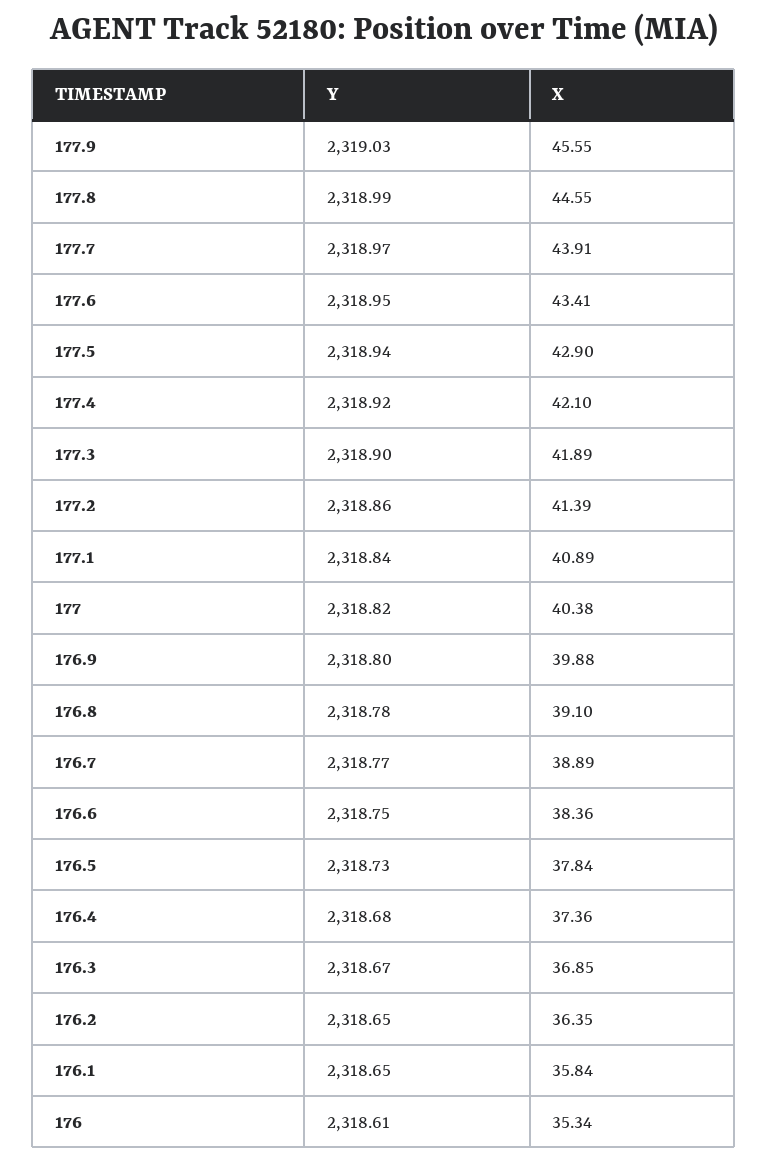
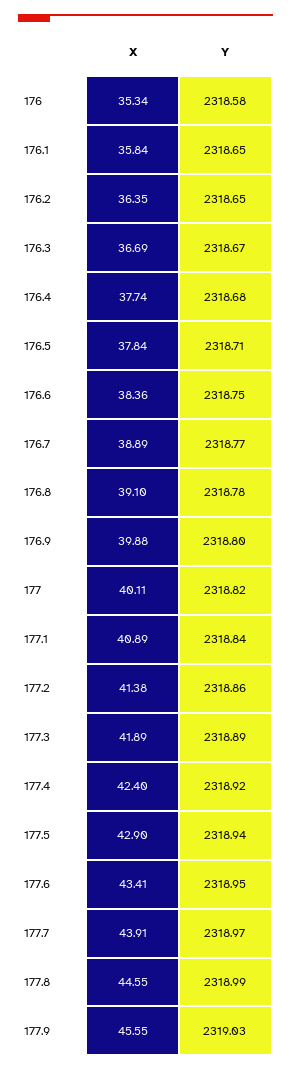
  {
    "Y": {
      "177.9": 2319.03,
      "177.8": 2318.99,
      "177.7": 2318.97,
      "177.6": 2318.95,
      "177.5": 2318.94,
      "177.4": 2318.92,
-     "177.3": 2318.9,
+     "177.3": 2318.89,
      "177.2": 2318.86,
      "177.1": 2318.84,
      "177": 2318.82,
      "176.9": 2318.8,
      "176.8": 2318.78,
      "176.7": 2318.77,
      "176.6": 2318.75,
-     "176.5": 2318.73,
+     "176.5": 2318.71,
      "176.4": 2318.68,
      "176.3": 2318.67,
      "176.2": 2318.65,
      "176.1": 2318.65,
-     "176": 2318.61
+     "176": 2318.58
    },
    "X": {
      "177.9": 45.55,
      "177.8": 44.55,
      "177.7": 43.91,
      "177.6": 43.41,
      "177.5": 42.9,
-     "177.4": 42.1,
+     "177.4": 42.4,
      "177.3": 41.89,
-     "177.2": 41.39,
+     "177.2": 41.38,
      "177.1": 40.89,
-     "177": 40.38,
+     "177": 40.11,
      "176.9": 39.88,
      "176.8": 39.1,
      "176.7": 38.89,
      "176.6": 38.36,
      "176.5": 37.84,
-     "176.4": 37.36,
+     "176.4": 37.74,
-     "176.3": 36.85,
+     "176.3": 36.69,
      "176.2": 36.35,
      "176.1": 35.84,
      "176": 35.34
    }
  }

